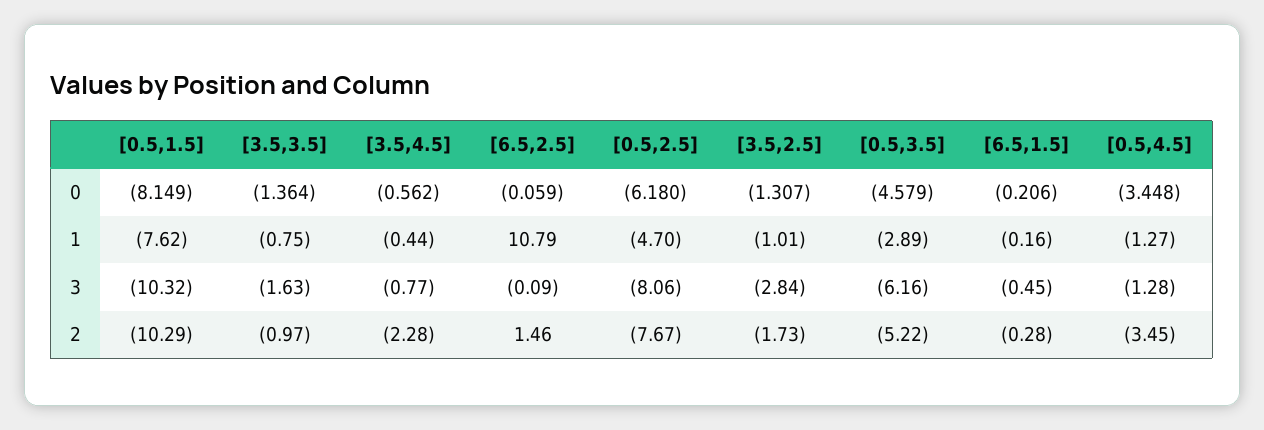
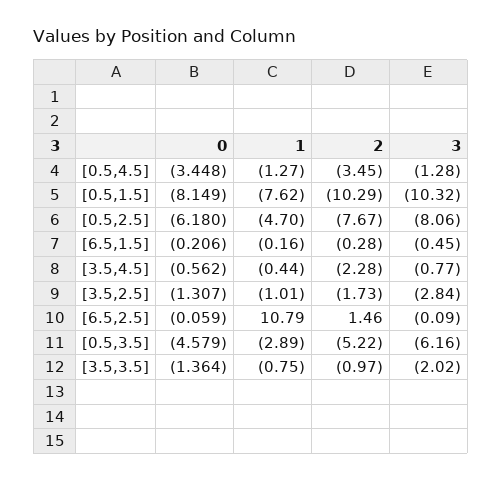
  {
    "[0.5,1.5]": {
      "0": -8.149,
      "1": -7.62,
      "3": -10.32,
      "2": -10.29
    },
    "[3.5,3.5]": {
      "0": -1.364,
      "1": -0.75,
-     "3": -1.63,
+     "3": -2.02,
      "2": -0.97
    },
    "[3.5,4.5]": {
      "0": -0.562,
      "1": -0.44,
      "3": -0.77,
      "2": -2.28
    },
    "[6.5,2.5]": {
      "0": -0.059,
      "1": 10.79,
      "3": -0.09,
      "2": 1.46
    },
    "[0.5,2.5]": {
      "0": -6.18,
      "1": -4.7,
      "3": -8.06,
      "2": -7.67
    },
    "[3.5,2.5]": {
      "0": -1.307,
      "1": -1.01,
      "3": -2.84,
      "2": -1.73
    },
    "[0.5,3.5]": {
      "0": -4.579,
      "1": -2.89,
      "3": -6.16,
      "2": -5.22
    },
    "[6.5,1.5]": {
      "0": -0.206,
      "1": -0.16,
      "3": -0.45,
      "2": -0.28
    },
    "[0.5,4.5]": {
      "0": -3.448,
      "1": -1.27,
      "3": -1.28,
      "2": -3.45
    }
  }

